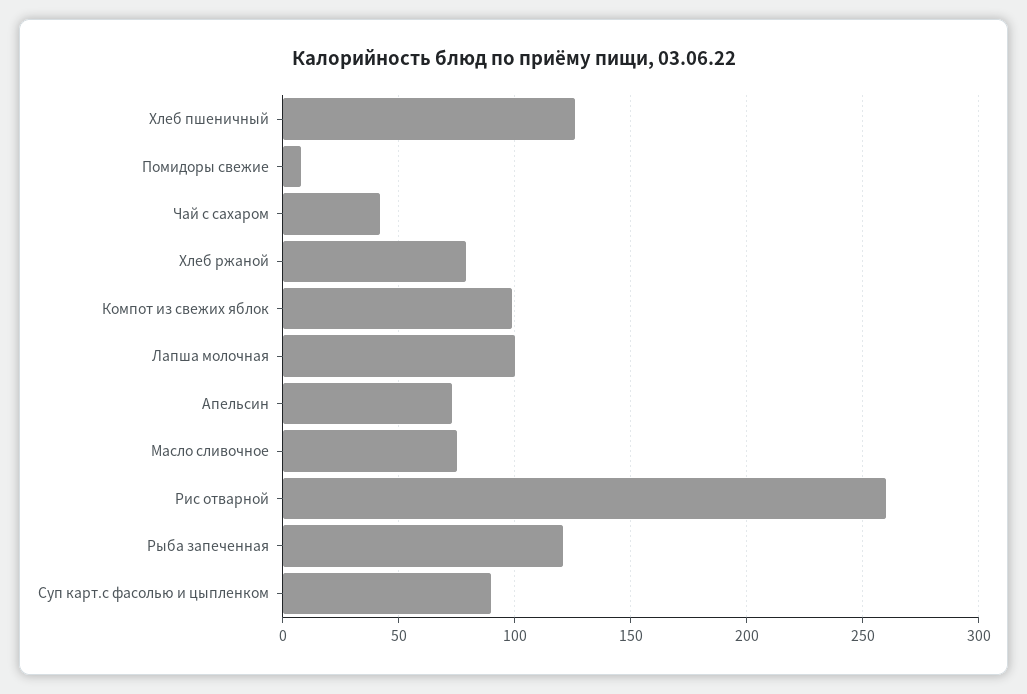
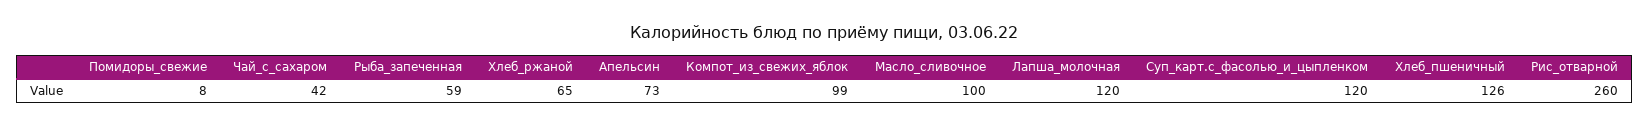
  {
    "Хлеб пшеничный": 126,
    "Помидоры свежие": 8,
    "Чай с сахаром": 42,
-   "Хлеб ржаной": 80,
+   "Хлеб ржаной": 65,
    "Компот из свежих яблок": 99,
-   "Лапша молочная": 100,
+   "Лапша молочная": 120,
    "Апельсин": 73,
-   "Масло сливочное": 75,
+   "Масло сливочное": 100,
    "Рис отварной": 260,
-   "Рыба запеченная": 120,
+   "Рыба запеченная": 59,
-   "Суп карт.с фасолью и цыпленком": 90
+   "Суп карт.с фасолью и цыпленком": 120
  }

